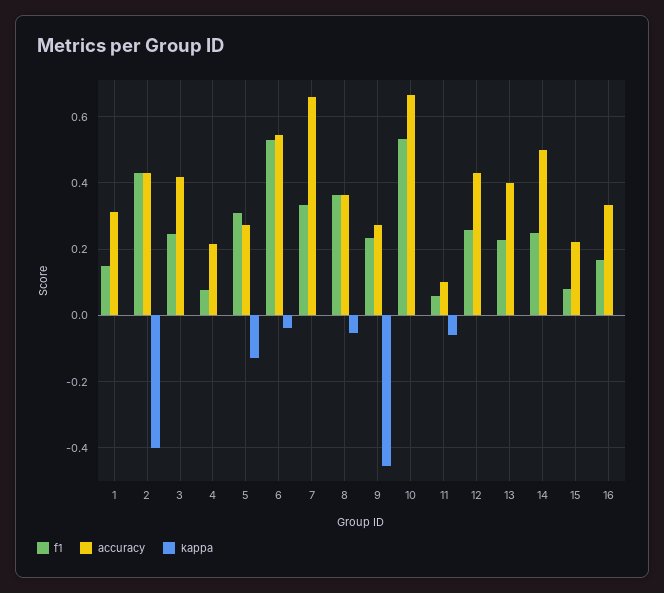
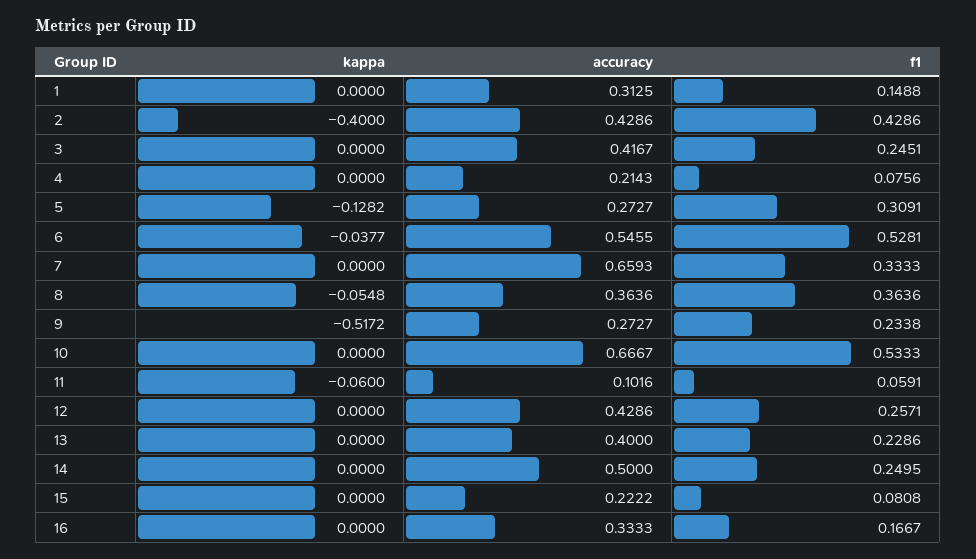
  {
    "f1": {
      "1": 0.1488,
      "2": 0.4286,
      "3": 0.2451,
      "4": 0.0756,
      "5": 0.3091,
      "6": 0.5281,
      "7": 0.3333,
      "8": 0.3636,
      "9": 0.2338,
      "10": 0.5333,
      "11": 0.0591,
      "12": 0.2571,
      "13": 0.2286,
      "14": 0.2495,
      "15": 0.0808,
      "16": 0.1667
    },
    "accuracy": {
      "1": 0.3125,
      "2": 0.4286,
      "3": 0.4167,
      "4": 0.2143,
      "5": 0.2727,
      "6": 0.5455,
      "7": 0.6593,
      "8": 0.3636,
      "9": 0.2727,
      "10": 0.6667,
      "11": 0.1016,
      "12": 0.4286,
      "13": 0.4,
      "14": 0.5,
      "15": 0.2222,
      "16": 0.3333
    },
    "kappa": {
      "1": 0,
      "2": -0.4,
      "3": 0,
      "4": 0,
      "5": -0.1282,
      "6": -0.0377,
      "7": 0,
      "8": -0.0548,
-     "9": -0.46,
+     "9": -0.5172,
      "10": 0,
      "11": -0.06,
      "12": 0,
      "13": 0,
      "14": 0,
      "15": 0,
      "16": 0
    }
  }

